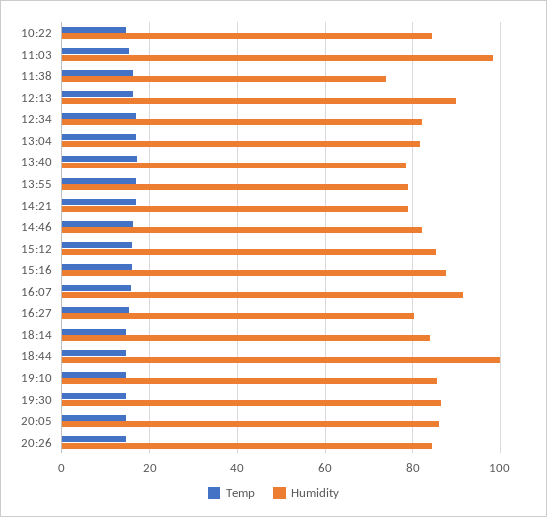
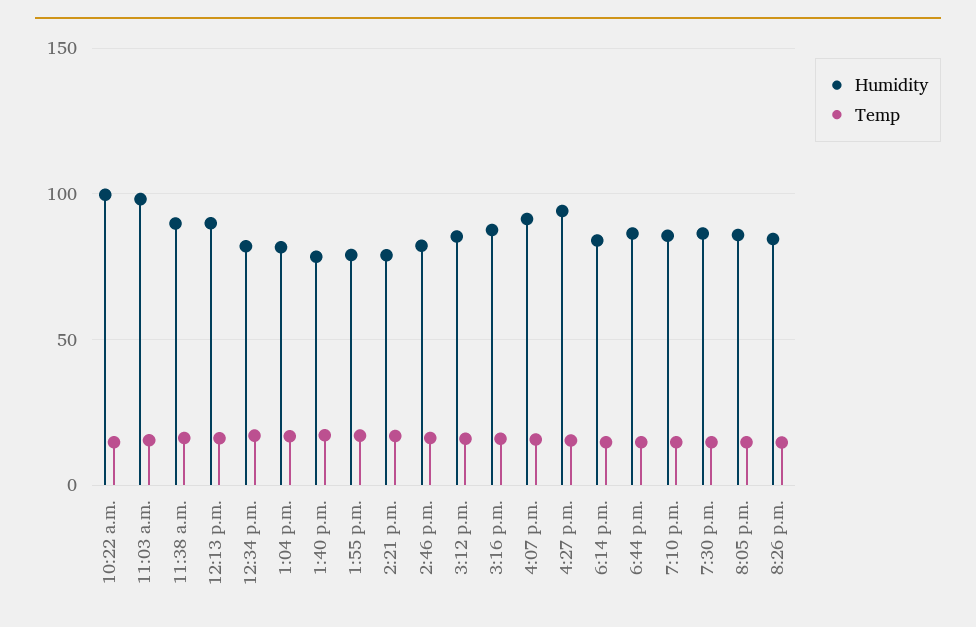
  {
    "Temp": {
      "10:22": 14,
      "11:03": 16,
      "11:38": 16,
      "12:13": 16,
      "12:34": 18,
      "13:04": 16,
      "13:40": 18,
      "13:55": 18,
      "14:21": 16,
      "14:46": 16,
      "15:12": 16,
      "15:16": 16,
      "16:07": 16,
      "16:27": 16,
      "18:14": 14,
      "18:44": 14,
      "19:10": 14,
      "19:30": 14,
      "20:05": 14,
      "20:26": 14
    },
    "Humidity": {
-     "10:22": 84,
+     "10:22": 100,
      "11:03": 98,
-     "11:38": 74,
+     "11:38": 90,
      "12:13": 90,
      "12:34": 82,
      "13:04": 82,
      "13:40": 78,
      "13:55": 80,
      "14:21": 78,
      "14:46": 82,
      "15:12": 86,
      "15:16": 88,
      "16:07": 92,
-     "16:27": 80,
+     "16:27": 95,
      "18:14": 84,
-     "18:44": 100,
+     "18:44": 85,
      "19:10": 86,
      "19:30": 86,
      "20:05": 86,
      "20:26": 84
    }
  }

